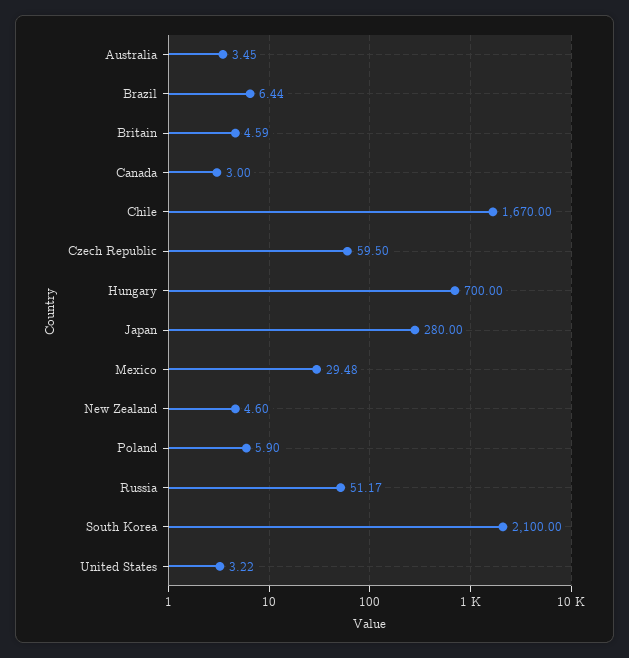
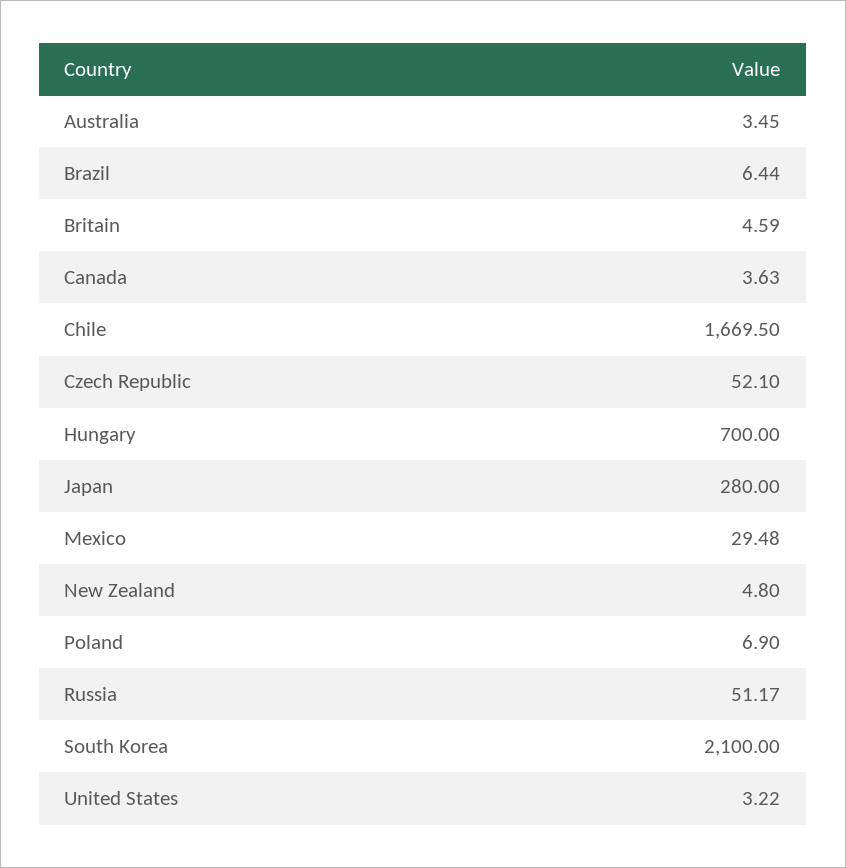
  {
    "Australia": 3.45,
    "Brazil": 6.44,
    "Britain": 4.59,
-   "Canada": 3,
+   "Canada": 3.63,
-   "Chile": 1670,
+   "Chile": 1669.5,
-   "Czech Republic": 59.5,
+   "Czech Republic": 52.1,
    "Hungary": 700,
    "Japan": 280,
    "Mexico": 29.48,
-   "New Zealand": 4.6,
+   "New Zealand": 4.8,
-   "Poland": 5.9,
+   "Poland": 6.9,
    "Russia": 51.17,
    "South Korea": 2100,
    "United States": 3.22
  }

